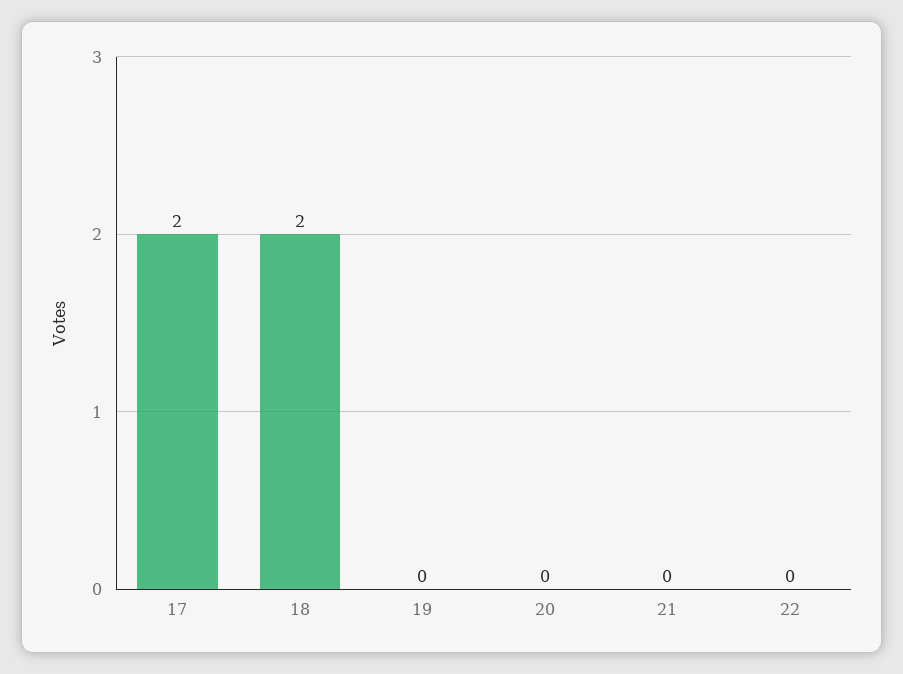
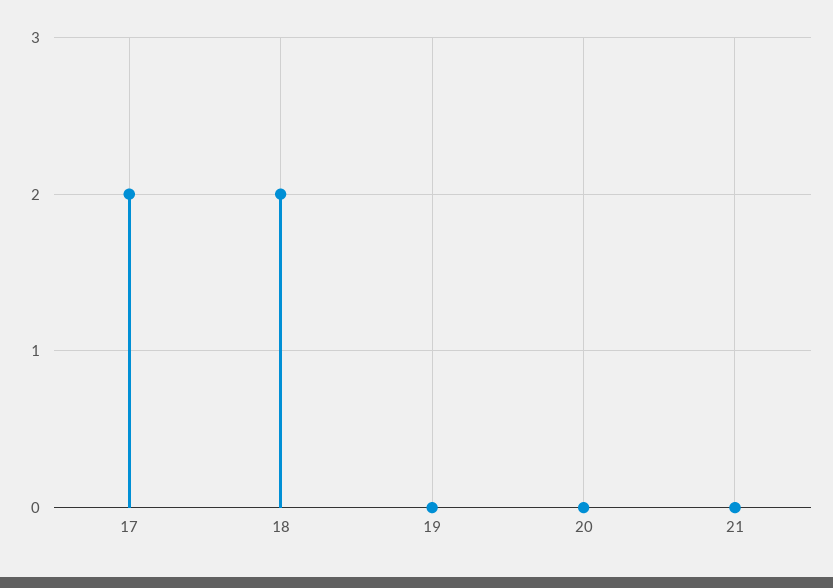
  {
    "17": 2,
    "18": 2,
    "19": 0,
    "20": 0,
-   "21": 0,
+   "21": 0
-   "22": 0
  }

